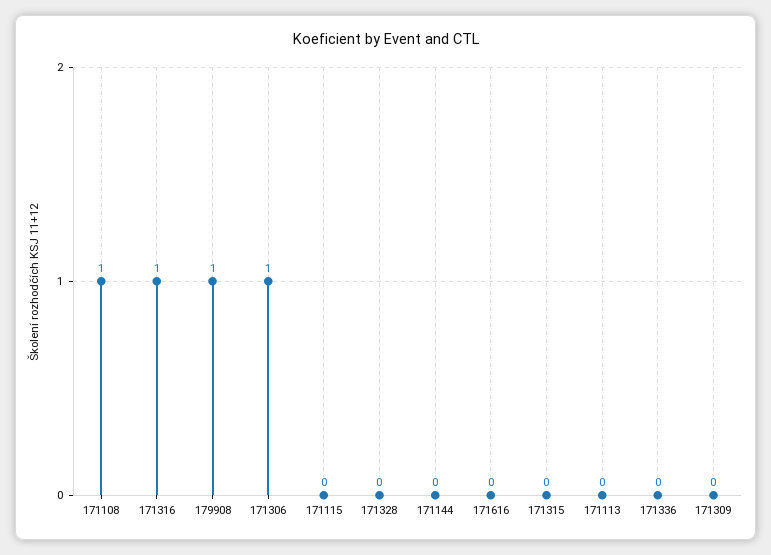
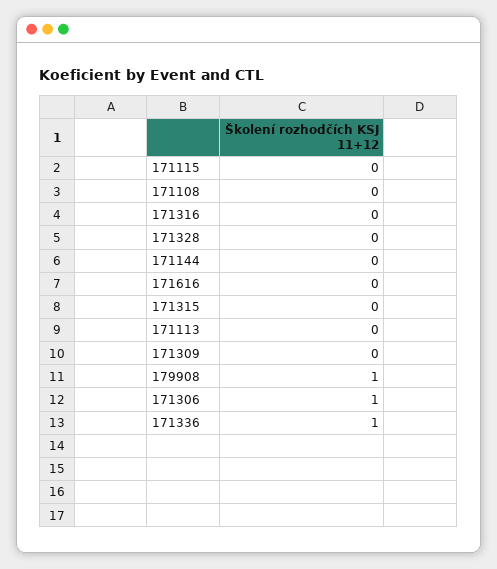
  {
-   "171108": 1,
+   "171108": 0,
-   "171316": 1,
+   "171316": 0,
    "179908": 1,
    "171306": 1,
    "171115": 0,
    "171328": 0,
    "171144": 0,
    "171616": 0,
    "171315": 0,
    "171113": 0,
-   "171336": 0,
+   "171336": 1,
    "171309": 0
  }

